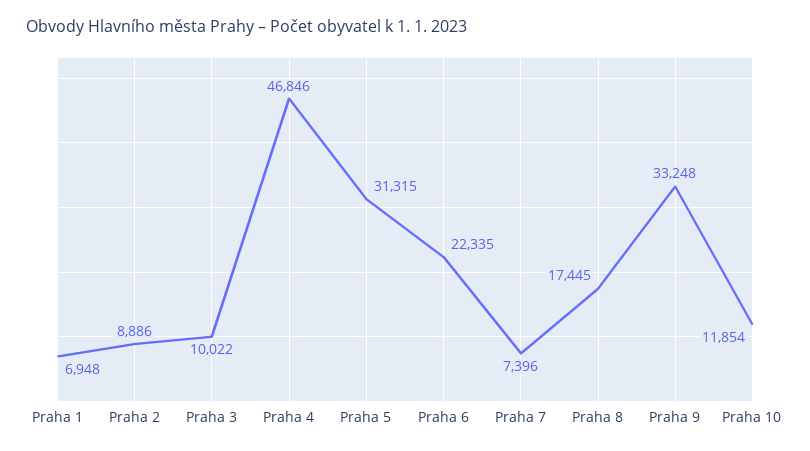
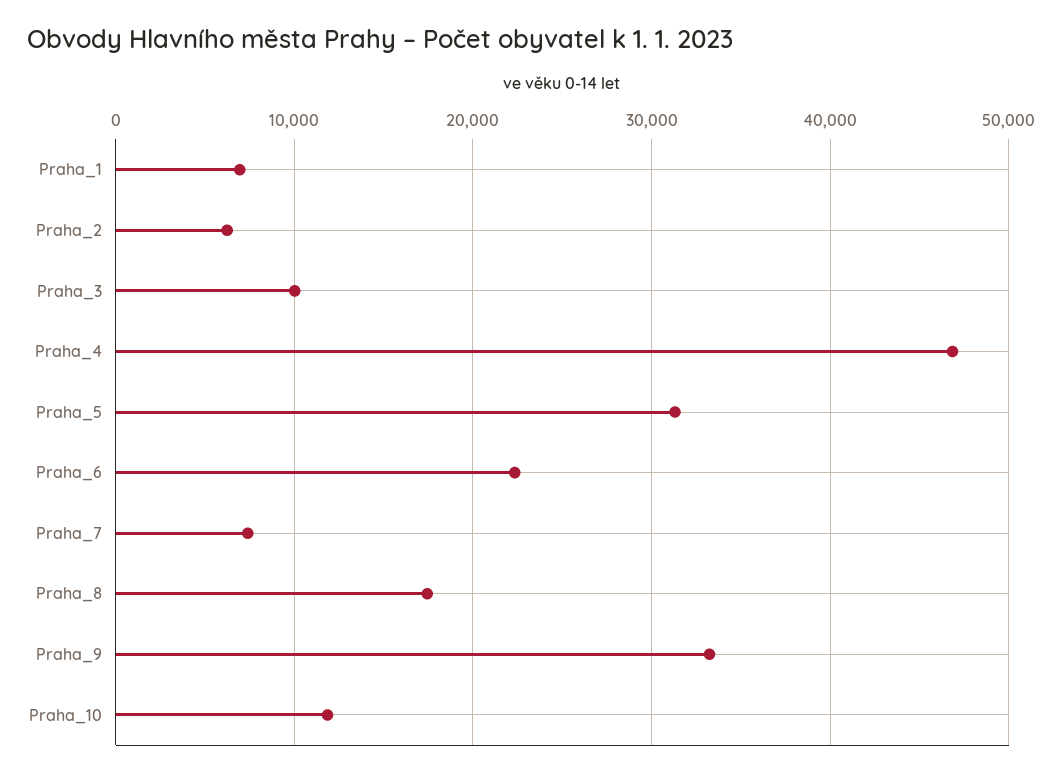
  {
    "Praha 1": 6948,
-   "Praha 2": 8886,
+   "Praha 2": 6000,
    "Praha 3": 10022,
    "Praha 4": 46846,
    "Praha 5": 31315,
    "Praha 6": 22335,
    "Praha 7": 7396,
    "Praha 8": 17445,
    "Praha 9": 33248,
    "Praha 10": 11854
  }

